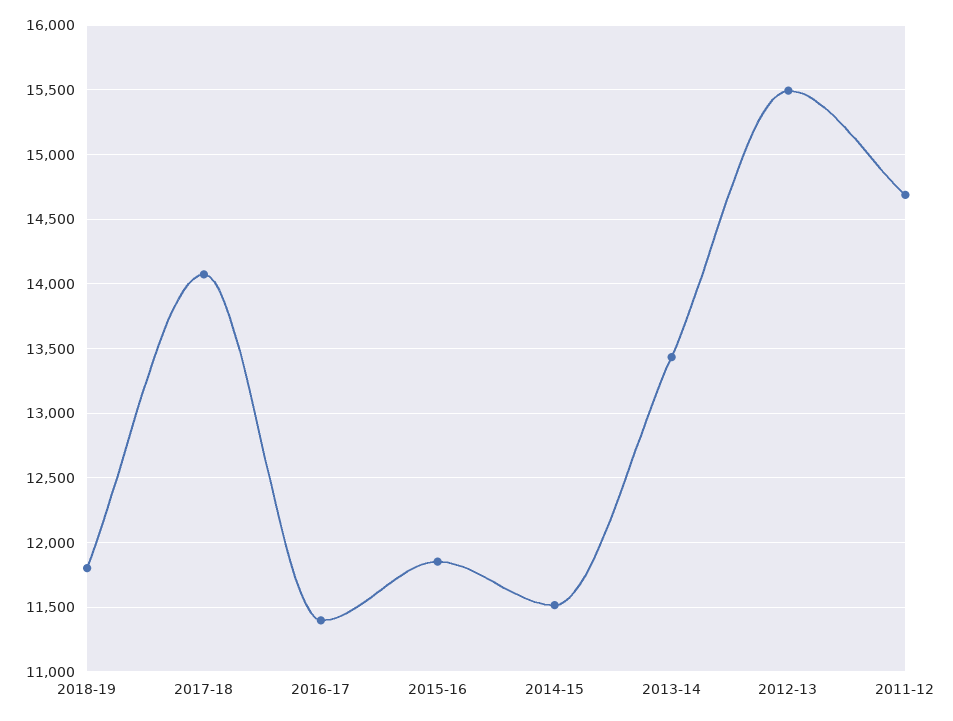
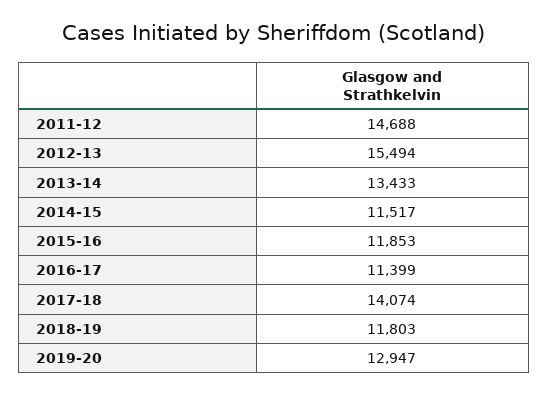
  {
    "2018-19": 11803,
    "2017-18": 14074,
    "2016-17": 11399,
    "2015-16": 11853,
    "2014-15": 11517,
    "2013-14": 13433,
    "2012-13": 15494,
-   "2011-12": 14688
+   "2011-12": 14688,
+   "2019-20": 12947
  }

